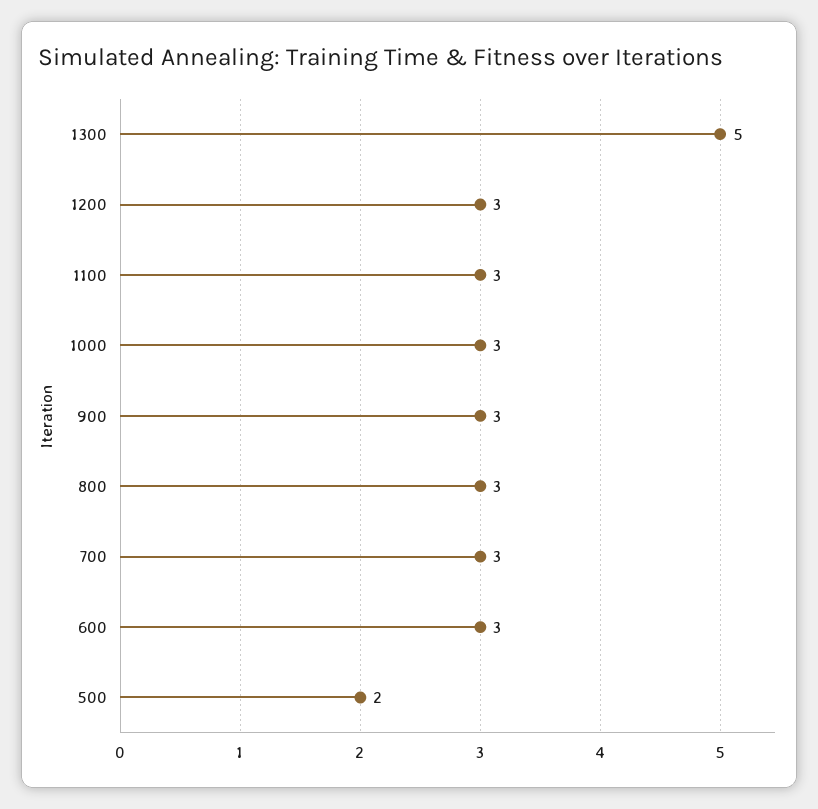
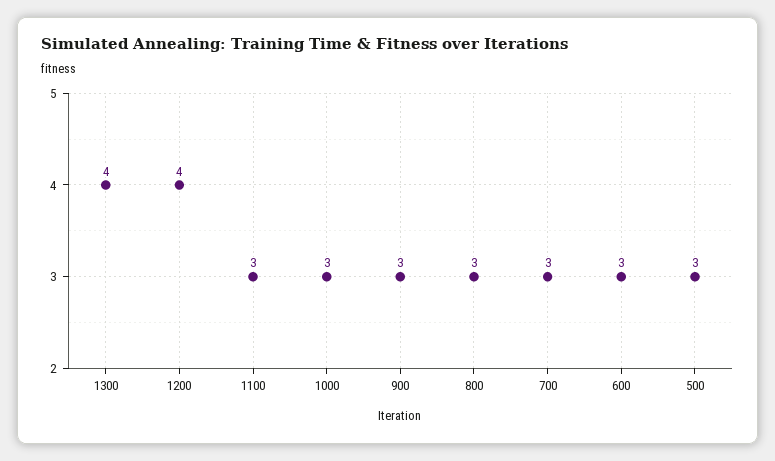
  {
-   "1300": 5,
+   "1300": 4,
-   "1200": 3,
+   "1200": 4,
    "1100": 3,
    "1000": 3,
    "900": 3,
    "800": 3,
    "700": 3,
    "600": 3,
-   "500": 2
+   "500": 3
  }

